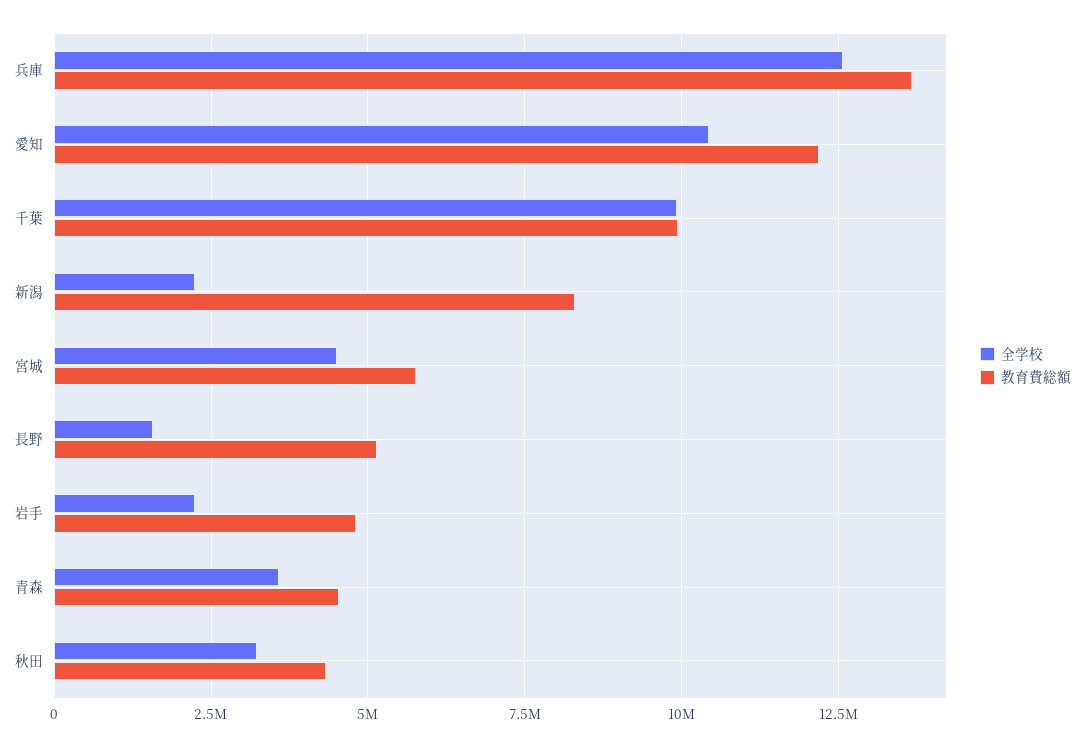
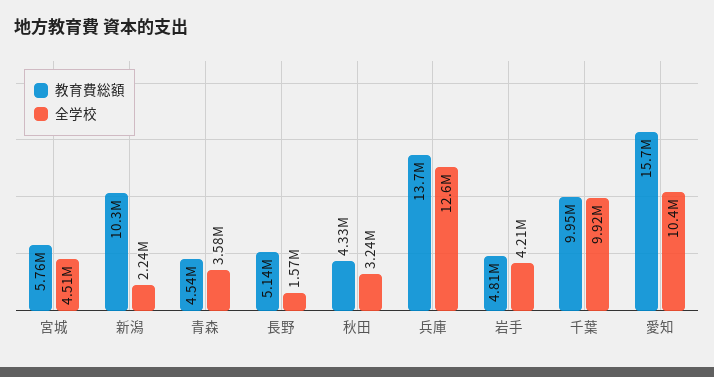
  {
    "全学校": {
      "兵庫": 12600000,
      "愛知": 10400000,
      "千葉": 9920000,
      "新潟": 2240000,
      "宮城": 4510000,
      "長野": 1570000,
-     "岩手": 2250000,
+     "岩手": 4210000,
      "青森": 3580000,
      "秋田": 3240000
    },
    "教育費総額": {
      "兵庫": 13700000,
-     "愛知": 12250000,
+     "愛知": 15700000,
      "千葉": 9950000,
-     "新潟": 8250000,
+     "新潟": 10300000,
      "宮城": 5760000,
      "長野": 5140000,
      "岩手": 4810000,
      "青森": 4540000,
      "秋田": 4330000
    }
  }

